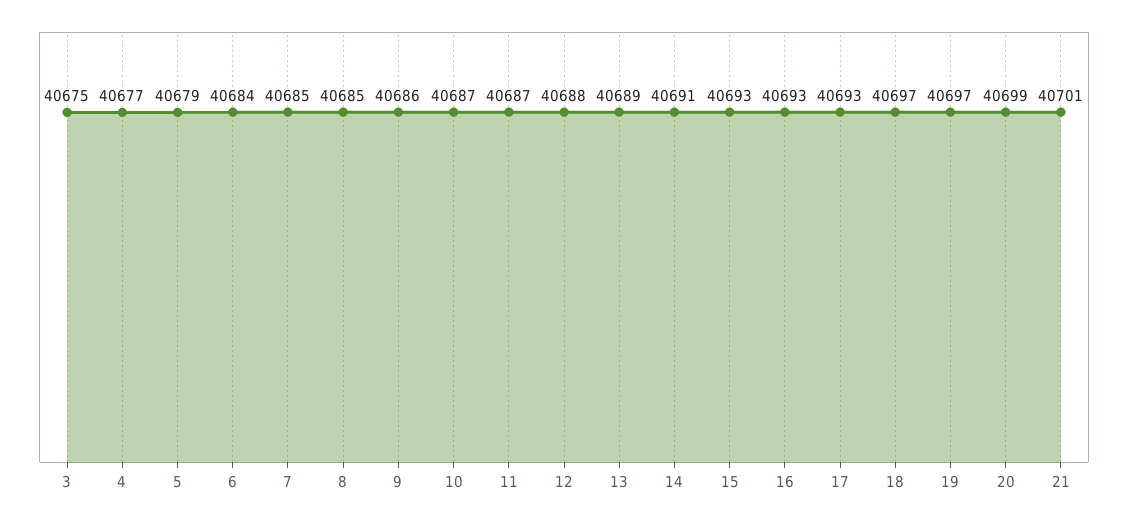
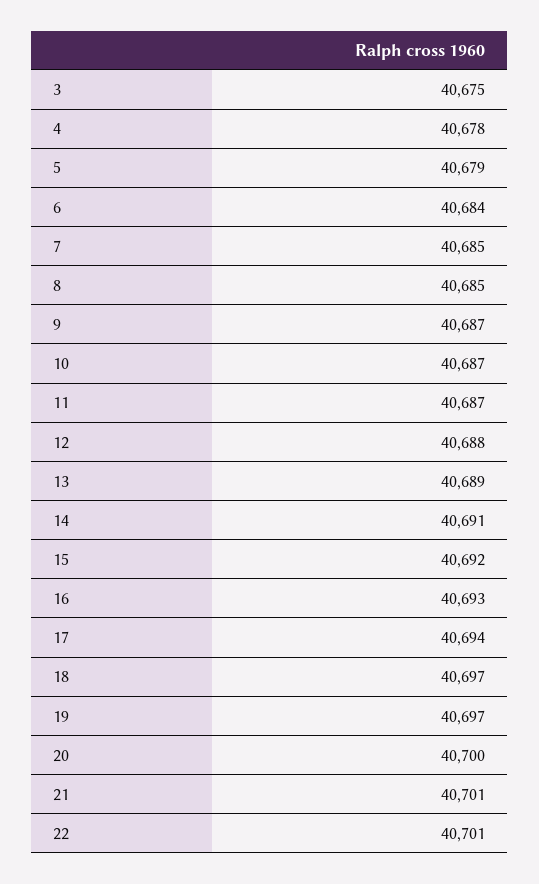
  {
    "3": 40675,
-   "4": 40677,
+   "4": 40678,
    "5": 40679,
    "6": 40684,
    "7": 40685,
    "8": 40685,
-   "9": 40686,
+   "9": 40687,
    "10": 40687,
    "11": 40687,
    "12": 40688,
    "13": 40689,
    "14": 40691,
-   "15": 40693,
+   "15": 40692,
    "16": 40693,
-   "17": 40693,
+   "17": 40694,
    "18": 40697,
    "19": 40697,
-   "20": 40699,
+   "20": 40700,
-   "21": 40701
+   "21": 40701,
+   "22": 40701
  }

